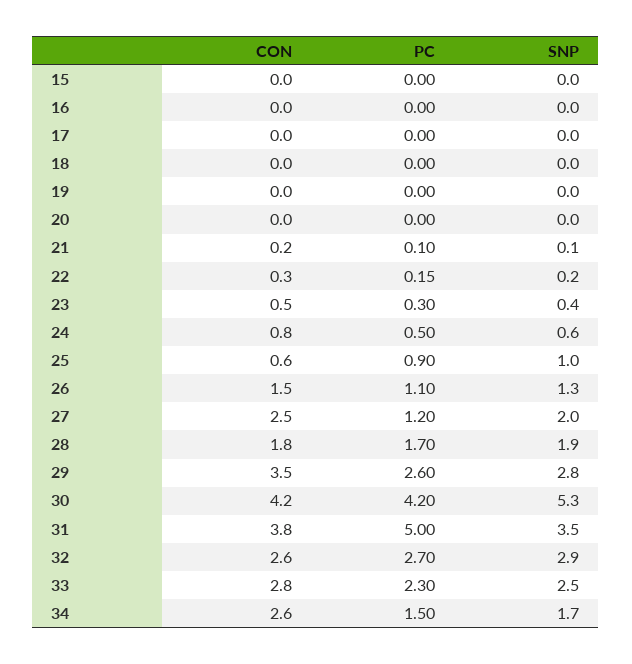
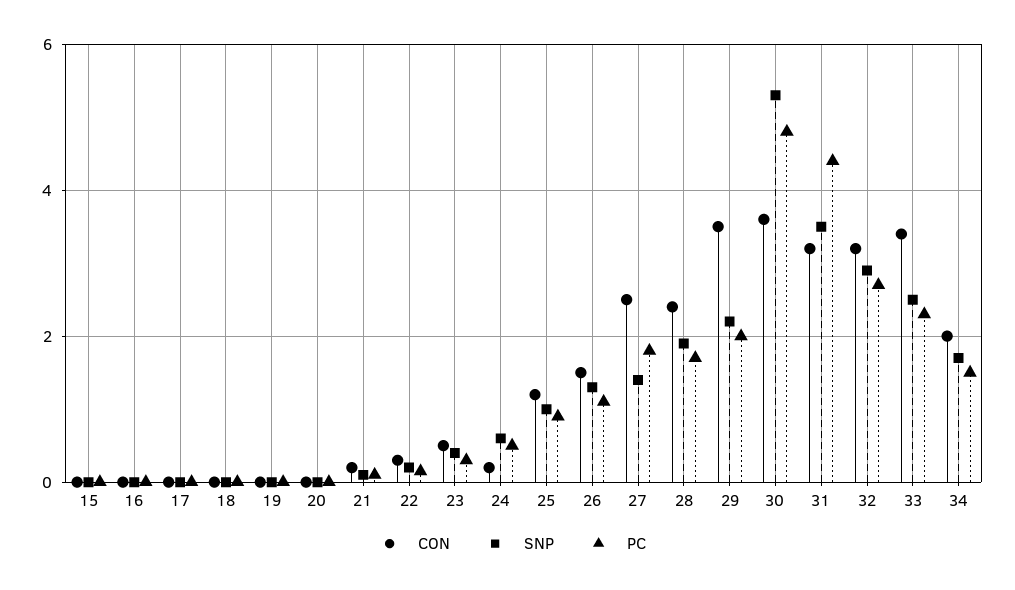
  {
    "CON": {
      "15": 0,
      "16": 0,
      "17": 0,
      "18": 0,
      "19": 0,
      "20": 0,
      "21": 0.2,
      "22": 0.3,
      "23": 0.5,
-     "24": 0.8,
+     "24": 0.2,
-     "25": 0.6,
+     "25": 1.2,
      "26": 1.5,
      "27": 2.5,
-     "28": 1.8,
+     "28": 2.4,
      "29": 3.5,
-     "30": 4.2,
+     "30": 3.6,
-     "31": 3.8,
+     "31": 3.2,
-     "32": 2.6,
+     "32": 3.2,
-     "33": 2.8,
+     "33": 3.4,
-     "34": 2.6
+     "34": 2
    },
    "PC": {
      "15": 0,
      "16": 0,
      "17": 0,
      "18": 0,
      "19": 0,
      "20": 0,
      "21": 0.1,
      "22": 0.15,
      "23": 0.3,
      "24": 0.5,
      "25": 0.9,
      "26": 1.1,
-     "27": 1.2,
+     "27": 1.8,
      "28": 1.7,
-     "29": 2.6,
+     "29": 2,
-     "30": 4.2,
+     "30": 4.8,
-     "31": 5,
+     "31": 4.4,
      "32": 2.7,
      "33": 2.3,
      "34": 1.5
    },
    "SNP": {
      "15": 0,
      "16": 0,
      "17": 0,
      "18": 0,
      "19": 0,
      "20": 0,
      "21": 0.1,
      "22": 0.2,
      "23": 0.4,
      "24": 0.6,
      "25": 1,
      "26": 1.3,
-     "27": 2,
+     "27": 1.4,
      "28": 1.9,
-     "29": 2.8,
+     "29": 2.2,
      "30": 5.3,
      "31": 3.5,
      "32": 2.9,
      "33": 2.5,
      "34": 1.7
    }
  }

